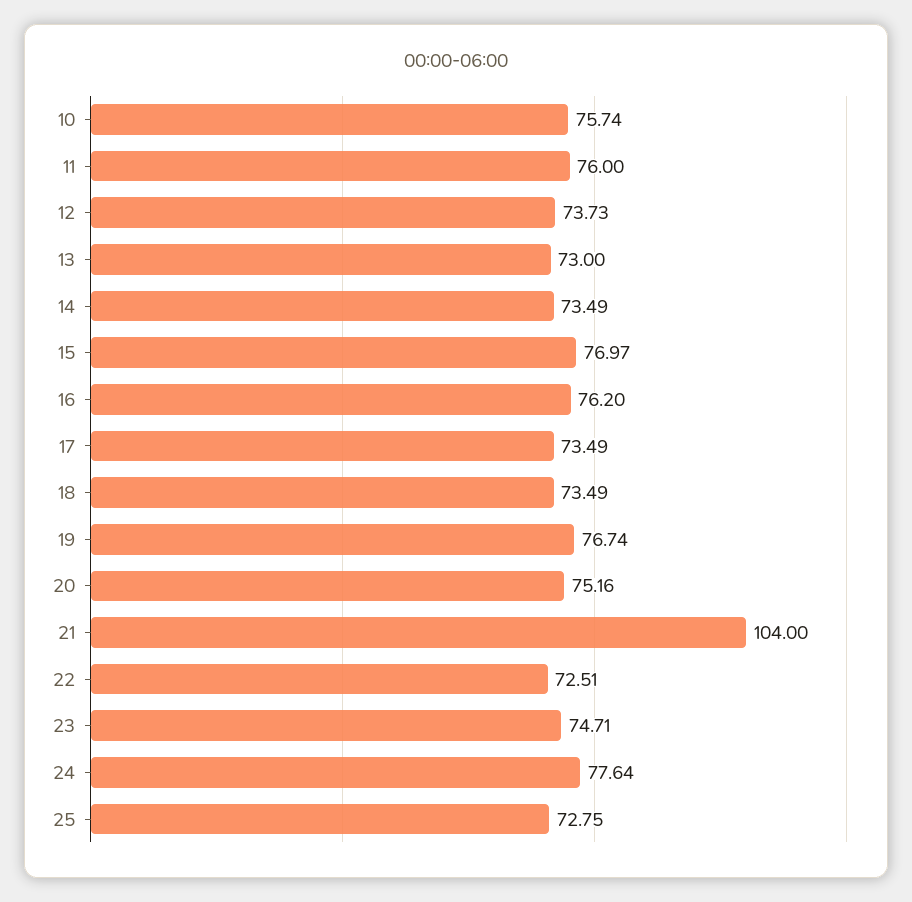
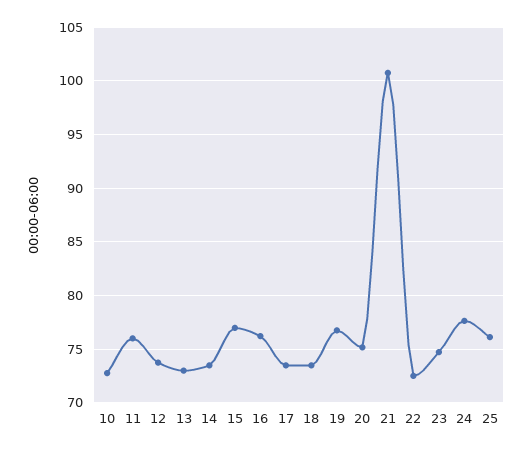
  {
-   "10": 75.74,
+   "10": 73,
    "11": 76,
    "12": 73.73,
    "13": 73,
    "14": 73.49,
    "15": 76.97,
    "16": 76.2,
    "17": 73.49,
    "18": 73.49,
    "19": 76.74,
    "20": 75.16,
-   "21": 104,
+   "21": 101,
    "22": 72.51,
    "23": 74.71,
    "24": 77.64,
-   "25": 72.75
+   "25": 76
  }

